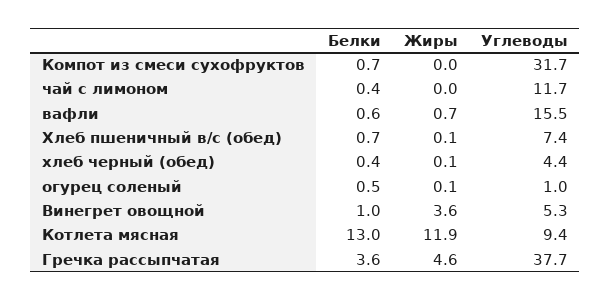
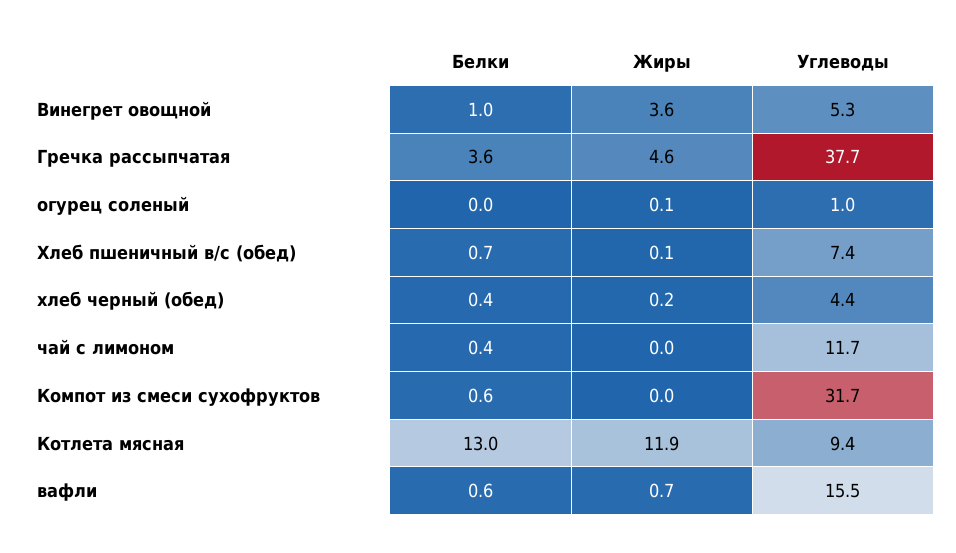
  {
    "Белки": {
-     "Компот из смеси сухофруктов": 0.7,
+     "Компот из смеси сухофруктов": 0.6,
      "чай с лимоном": 0.4,
      "вафли": 0.6,
      "Хлеб пшеничный в/с (обед)": 0.7,
      "хлеб черный (обед)": 0.4,
-     "огурец соленый": 0.5,
+     "огурец соленый": 0,
      "Винегрет овощной": 1,
      "Котлета мясная": 13,
      "Гречка рассыпчатая": 3.6
    },
    "Жиры": {
      "Компот из смеси сухофруктов": 0,
      "чай с лимоном": 0,
      "вафли": 0.7,
      "Хлеб пшеничный в/с (обед)": 0.1,
-     "хлеб черный (обед)": 0.1,
+     "хлеб черный (обед)": 0.2,
      "огурец соленый": 0.1,
      "Винегрет овощной": 3.6,
      "Котлета мясная": 11.9,
      "Гречка рассыпчатая": 4.6
    },
    "Углеводы": {
      "Компот из смеси сухофруктов": 31.7,
      "чай с лимоном": 11.7,
      "вафли": 15.5,
      "Хлеб пшеничный в/с (обед)": 7.4,
      "хлеб черный (обед)": 4.4,
      "огурец соленый": 1,
      "Винегрет овощной": 5.3,
      "Котлета мясная": 9.4,
      "Гречка рассыпчатая": 37.7
    }
  }

